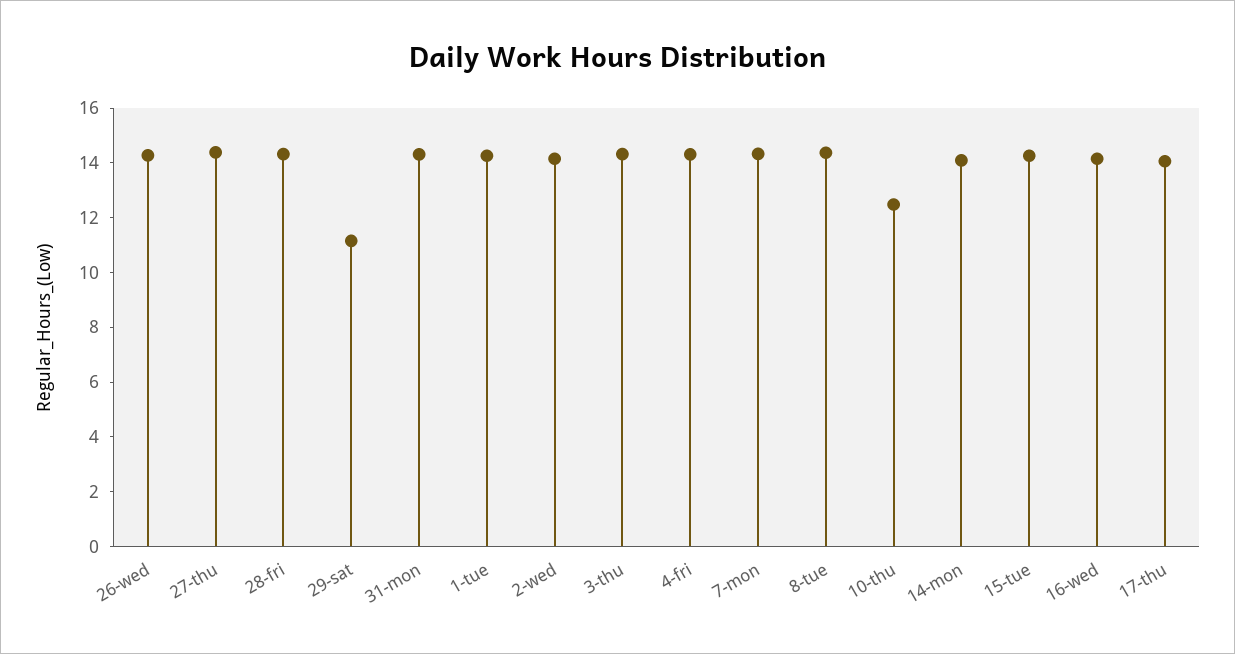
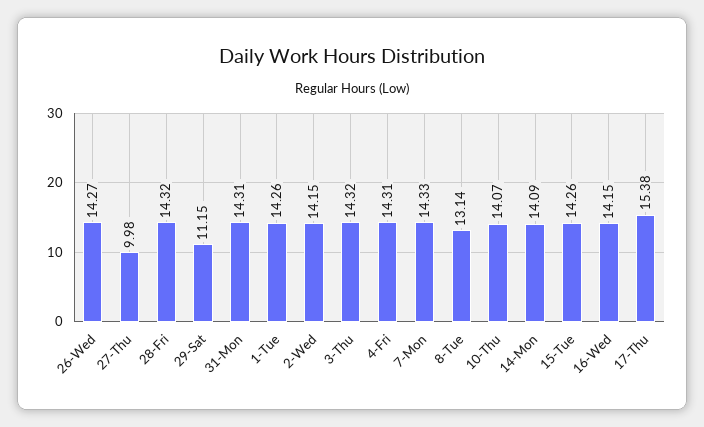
  {
    "26-wed": 14.27,
-   "27-thu": 14.5,
+   "27-thu": 9.98,
    "28-fri": 14.32,
    "29-sat": 11.15,
    "31-mon": 14.31,
    "1-tue": 14.26,
    "2-wed": 14.15,
    "3-thu": 14.32,
    "4-fri": 14.31,
    "7-mon": 14.33,
-   "8-tue": 14.5,
+   "8-tue": 13.14,
-   "10-thu": 12.5,
+   "10-thu": 14.07,
    "14-mon": 14.09,
    "15-tue": 14.26,
    "16-wed": 14.15,
-   "17-thu": 14
+   "17-thu": 15.38
  }

